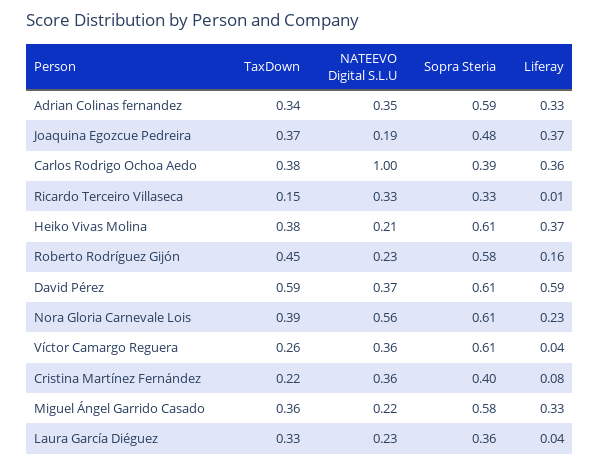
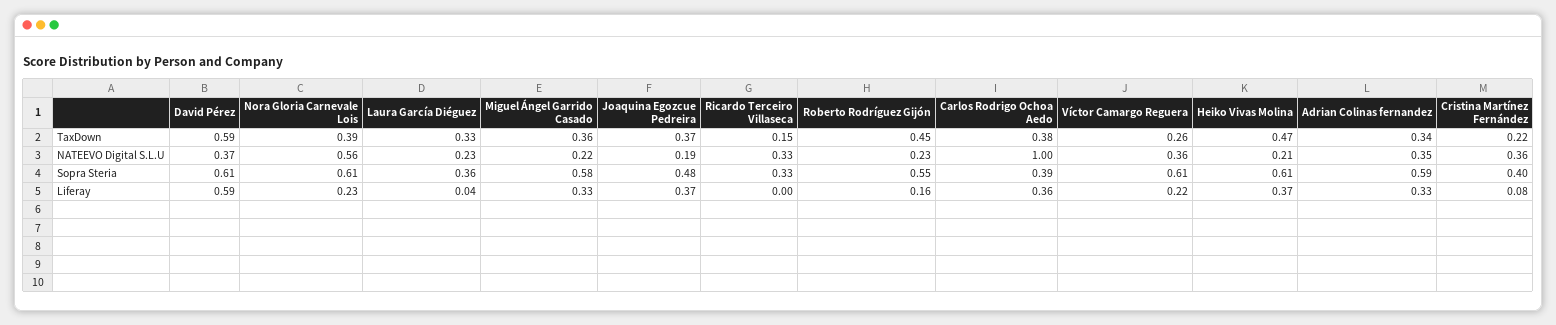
  {
    "TaxDown": {
      "Adrian Colinas fernandez": 0.34,
      "Joaquina Egozcue Pedreira": 0.37,
      "Carlos Rodrigo Ochoa Aedo": 0.38,
      "Ricardo Terceiro Villaseca": 0.15,
-     "Heiko Vivas Molina": 0.38,
+     "Heiko Vivas Molina": 0.47,
      "Roberto Rodríguez Gijón": 0.45,
      "David Pérez": 0.59,
      "Nora Gloria Carnevale Lois": 0.39,
      "Víctor Camargo Reguera": 0.26,
      "Cristina Martínez Fernández": 0.22,
      "Miguel Ángel Garrido Casado": 0.36,
      "Laura García Diéguez": 0.33
    },
    "NATEEVO Digital S.L.U": {
      "Adrian Colinas fernandez": 0.35,
      "Joaquina Egozcue Pedreira": 0.19,
      "Carlos Rodrigo Ochoa Aedo": 1,
      "Ricardo Terceiro Villaseca": 0.33,
      "Heiko Vivas Molina": 0.21,
      "Roberto Rodríguez Gijón": 0.23,
      "David Pérez": 0.37,
      "Nora Gloria Carnevale Lois": 0.56,
      "Víctor Camargo Reguera": 0.36,
      "Cristina Martínez Fernández": 0.36,
      "Miguel Ángel Garrido Casado": 0.22,
      "Laura García Diéguez": 0.23
    },
    "Sopra Steria": {
      "Adrian Colinas fernandez": 0.59,
      "Joaquina Egozcue Pedreira": 0.48,
      "Carlos Rodrigo Ochoa Aedo": 0.39,
      "Ricardo Terceiro Villaseca": 0.33,
      "Heiko Vivas Molina": 0.61,
-     "Roberto Rodríguez Gijón": 0.58,
+     "Roberto Rodríguez Gijón": 0.55,
      "David Pérez": 0.61,
      "Nora Gloria Carnevale Lois": 0.61,
      "Víctor Camargo Reguera": 0.61,
      "Cristina Martínez Fernández": 0.4,
      "Miguel Ángel Garrido Casado": 0.58,
      "Laura García Diéguez": 0.36
    },
    "Liferay": {
      "Adrian Colinas fernandez": 0.33,
      "Joaquina Egozcue Pedreira": 0.37,
      "Carlos Rodrigo Ochoa Aedo": 0.36,
-     "Ricardo Terceiro Villaseca": 0.01,
+     "Ricardo Terceiro Villaseca": 0,
      "Heiko Vivas Molina": 0.37,
      "Roberto Rodríguez Gijón": 0.16,
      "David Pérez": 0.59,
      "Nora Gloria Carnevale Lois": 0.23,
-     "Víctor Camargo Reguera": 0.04,
+     "Víctor Camargo Reguera": 0.22,
      "Cristina Martínez Fernández": 0.08,
      "Miguel Ángel Garrido Casado": 0.33,
      "Laura García Diéguez": 0.04
    }
  }

